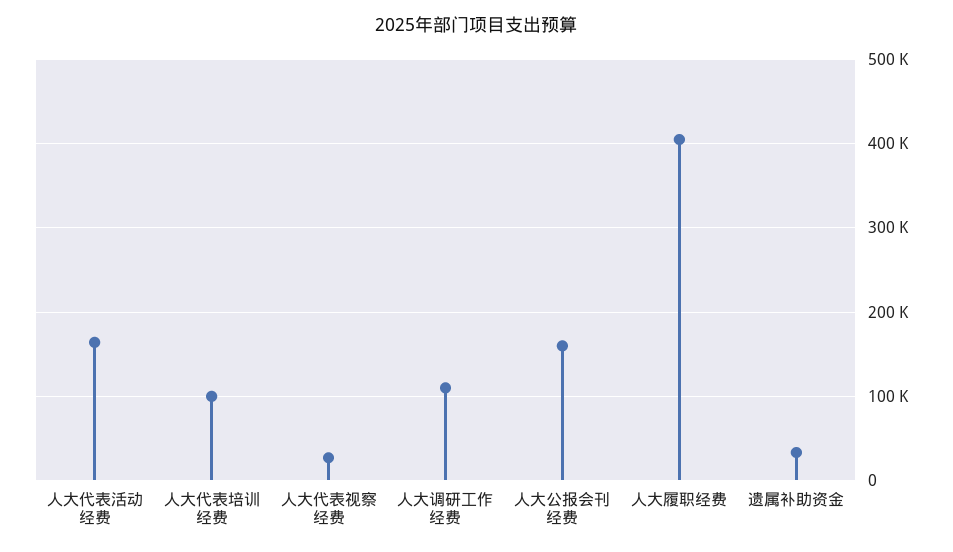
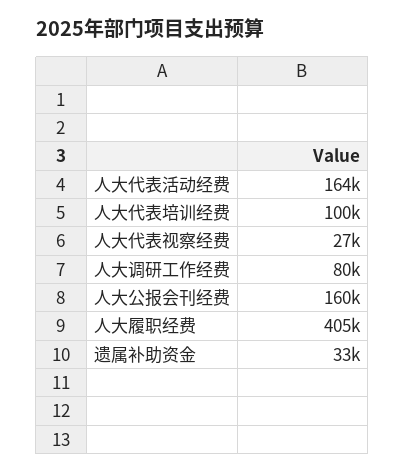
  {
    "人大代表活动经费": 164000,
    "人大代表培训经费": 100000,
    "人大代表视察经费": 27000,
-   "人大调研工作经费": 110000,
+   "人大调研工作经费": 80000,
    "人大公报会刊经费": 160000,
    "人大履职经费": 405000,
    "遗属补助资金": 33000
  }

